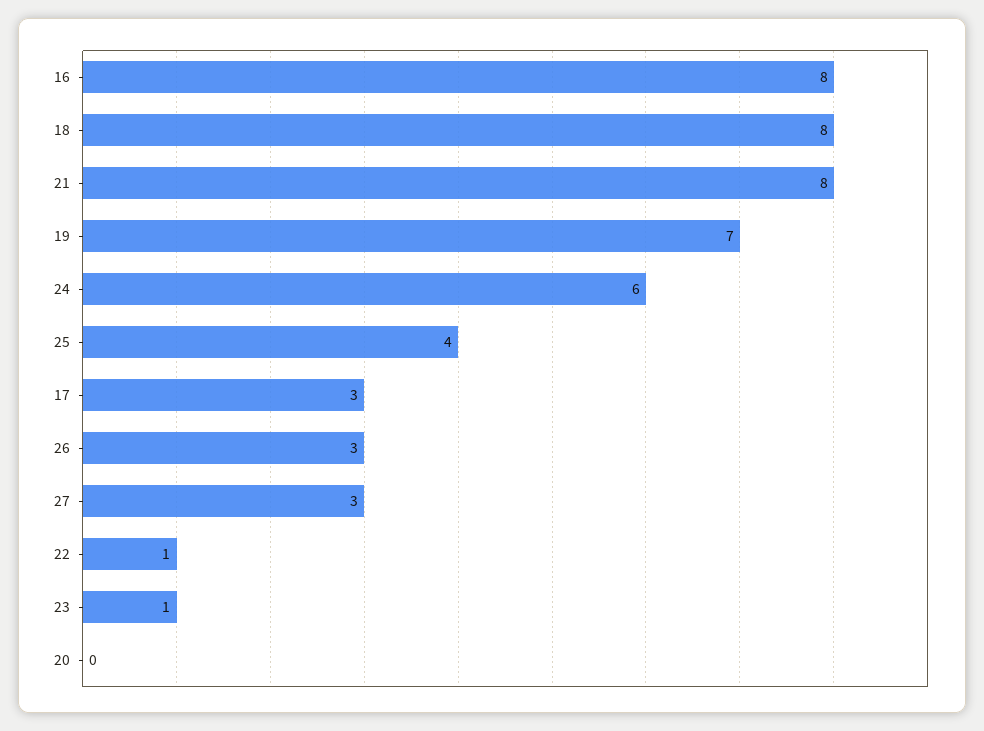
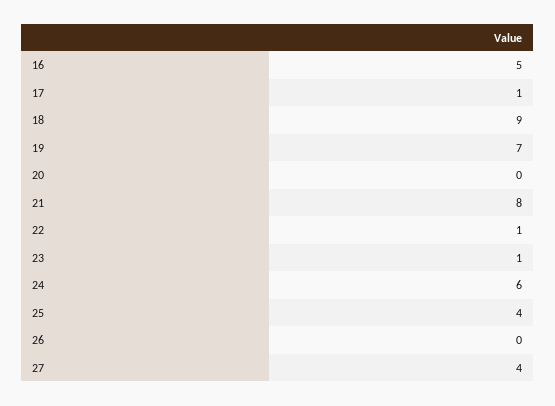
  {
-   "16": 8,
+   "16": 5,
-   "18": 8,
+   "18": 9,
    "21": 8,
    "19": 7,
    "24": 6,
    "25": 4,
-   "17": 3,
+   "17": 1,
-   "26": 3,
+   "26": 0,
-   "27": 3,
+   "27": 4,
    "22": 1,
    "23": 1,
    "20": 0
  }

